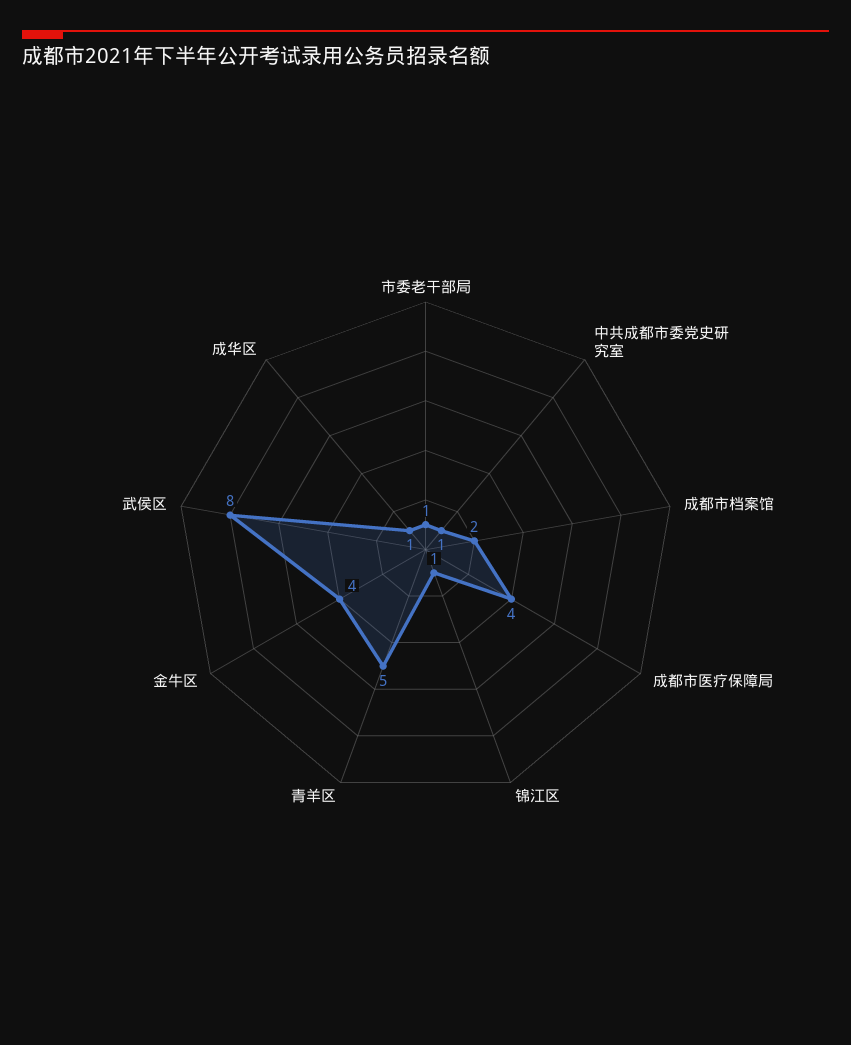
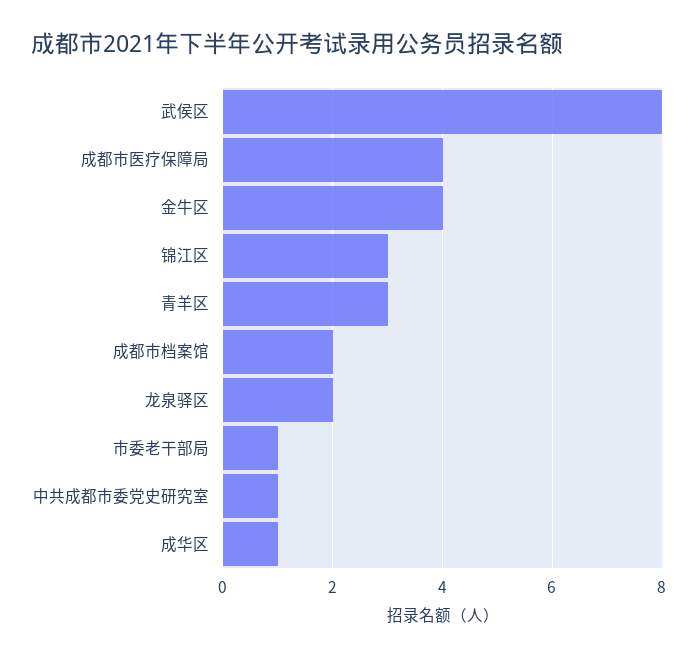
  {
    "市委老干部局": 1,
    "中共成都市委党史研究室": 1,
    "成都市档案馆": 2,
    "成都市医疗保障局": 4,
-   "锦江区": 1,
+   "锦江区": 3,
-   "青羊区": 5,
+   "青羊区": 3,
    "金牛区": 4,
    "武侯区": 8,
-   "成华区": 1
+   "成华区": 1,
+   "龙泉驿区": 2
  }

